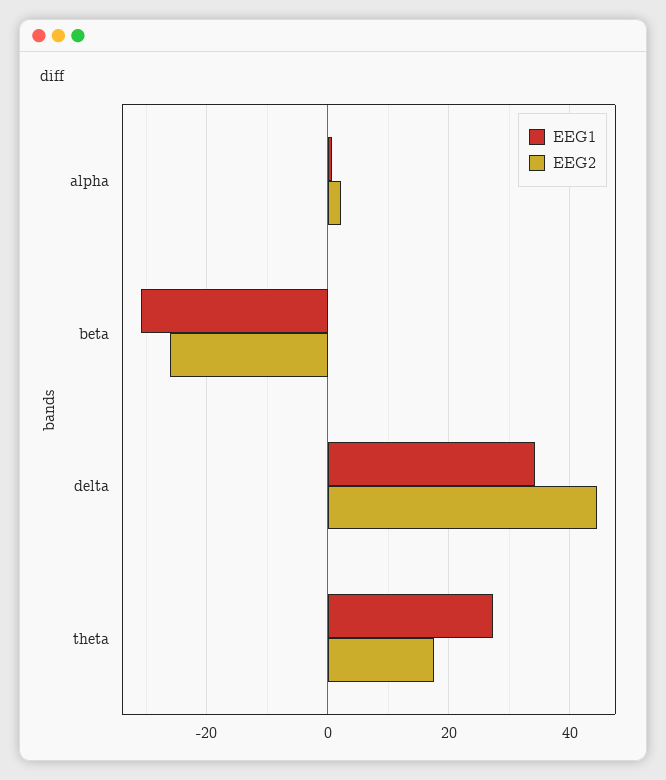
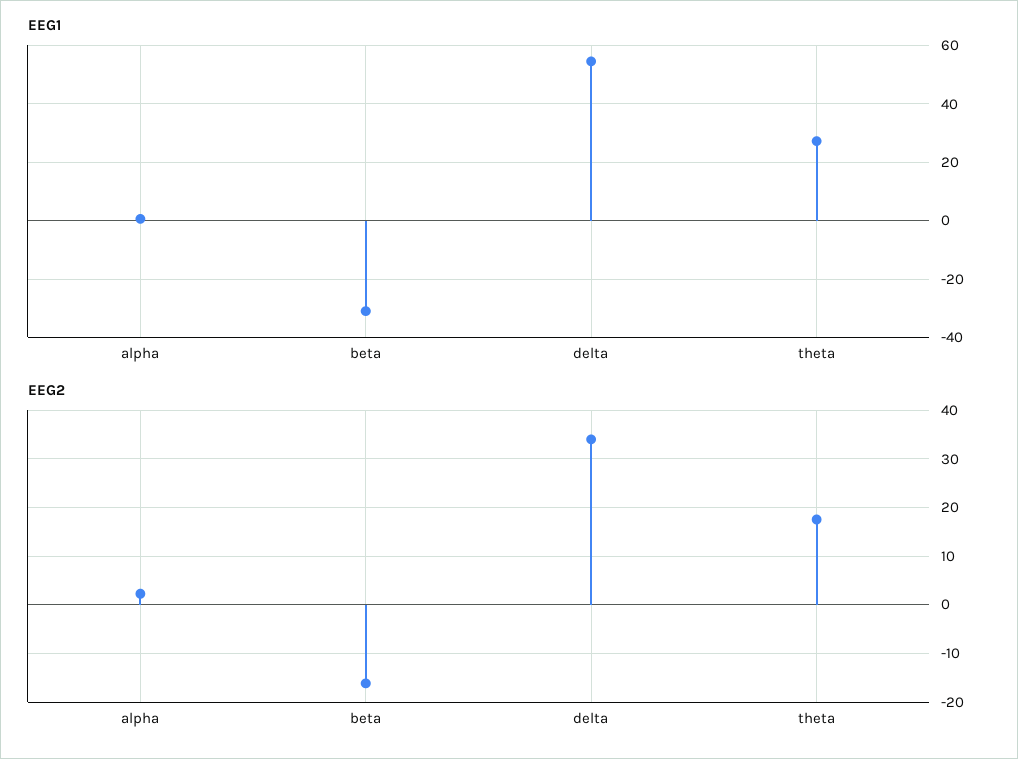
  {
    "EEG1": {
      "alpha": 0,
      "beta": -30,
-     "delta": 34,
+     "delta": 55,
      "theta": 28
    },
    "EEG2": {
      "alpha": 2,
-     "beta": -26,
+     "beta": -16,
-     "delta": 44,
+     "delta": 34,
      "theta": 18
    }
  }

